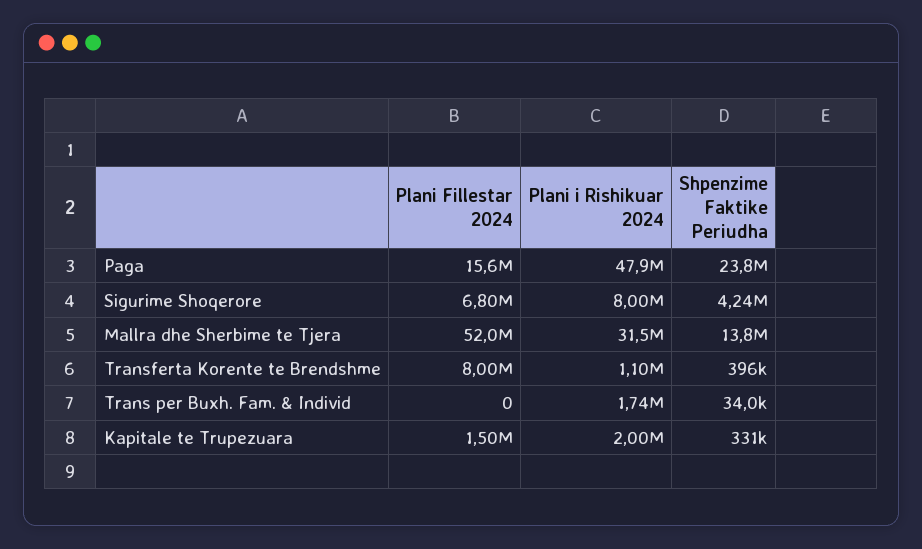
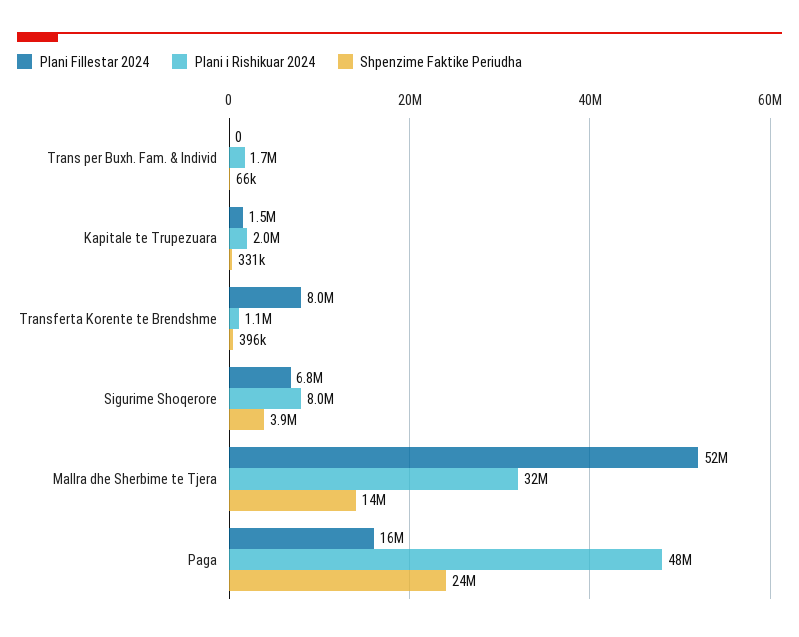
  {
    "Plani Fillestar 2024": {
      "Paga": 15600000,
      "Sigurime Shoqerore": 6800000,
      "Mallra dhe Sherbime te Tjera": 52000000,
      "Transferta Korente te Brendshme": 8000000,
      "Trans per Buxh. Fam. & Individ": 0,
      "Kapitale te Trupezuara": 1500000
    },
    "Plani i Rishikuar 2024": {
      "Paga": 47900000,
      "Sigurime Shoqerore": 8000000,
      "Mallra dhe Sherbime te Tjera": 31500000,
      "Transferta Korente te Brendshme": 1100000,
      "Trans per Buxh. Fam. & Individ": 1740000,
      "Kapitale te Trupezuara": 2000000
    },
    "Shpenzime Faktike Periudha": {
      "Paga": 23800000,
-     "Sigurime Shoqerore": 4240000,
+     "Sigurime Shoqerore": 3900000,
      "Mallra dhe Sherbime te Tjera": 13800000,
      "Transferta Korente te Brendshme": 396000,
-     "Trans per Buxh. Fam. & Individ": 34000,
+     "Trans per Buxh. Fam. & Individ": 66000,
      "Kapitale te Trupezuara": 331000
    }
  }

